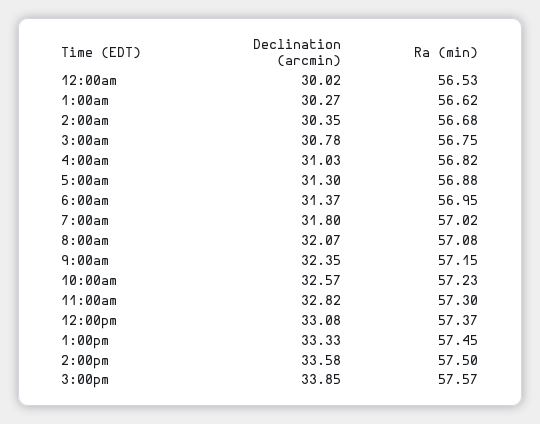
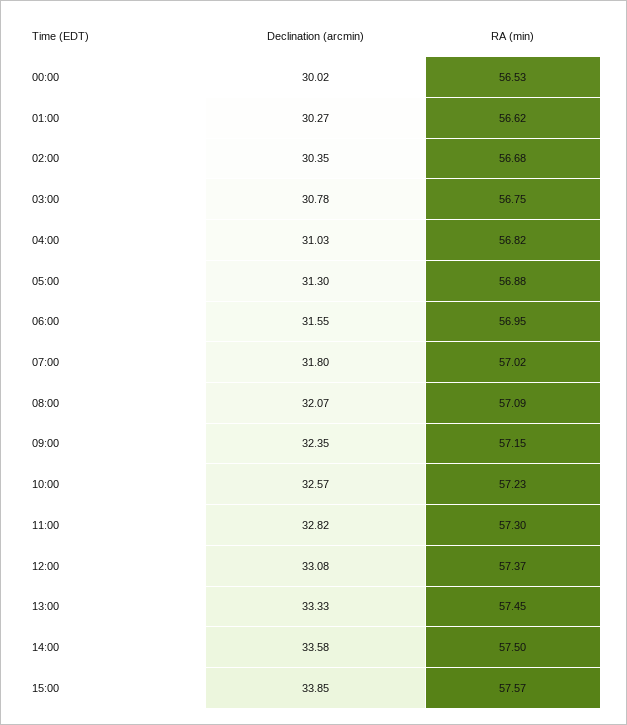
  {
    "Declination (arcmin)": {
      "12:00am": 30.02,
      "1:00am": 30.27,
      "2:00am": 30.35,
      "3:00am": 30.78,
      "4:00am": 31.03,
      "5:00am": 31.3,
-     "6:00am": 31.37,
+     "6:00am": 31.55,
      "7:00am": 31.8,
      "8:00am": 32.07,
      "9:00am": 32.35,
      "10:00am": 32.57,
      "11:00am": 32.82,
      "12:00pm": 33.08,
      "1:00pm": 33.33,
      "2:00pm": 33.58,
      "3:00pm": 33.85
    },
    "Ra (min)": {
      "12:00am": 56.53,
      "1:00am": 56.62,
      "2:00am": 56.68,
      "3:00am": 56.75,
      "4:00am": 56.82,
      "5:00am": 56.88,
      "6:00am": 56.95,
      "7:00am": 57.02,
-     "8:00am": 57.08,
+     "8:00am": 57.09,
      "9:00am": 57.15,
      "10:00am": 57.23,
      "11:00am": 57.3,
      "12:00pm": 57.37,
      "1:00pm": 57.45,
      "2:00pm": 57.5,
      "3:00pm": 57.57
    }
  }

